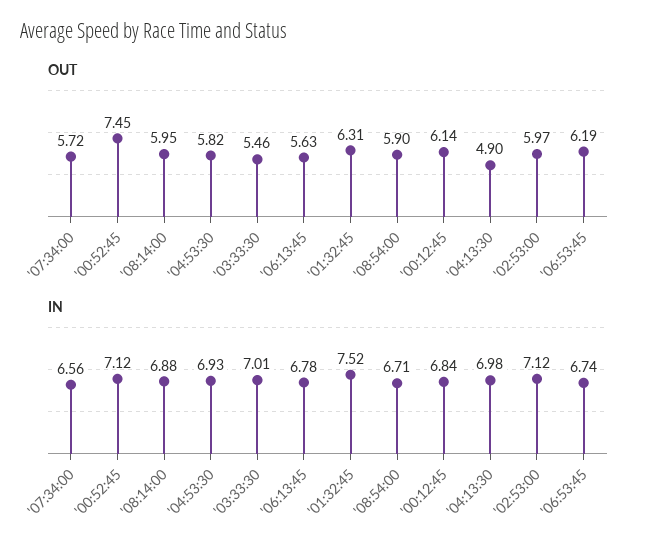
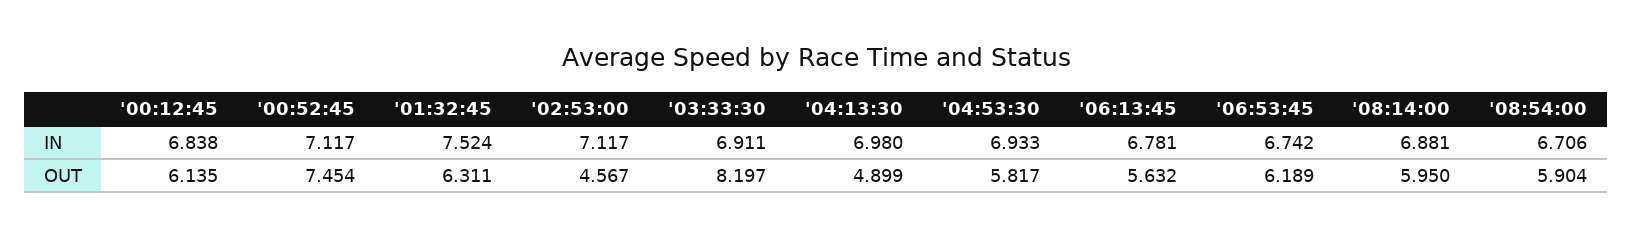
  {
    "OUT": {
-     "'07:34:00": 5.72,
      "'00:52:45": 7.454,
      "'08:14:00": 5.95,
      "'04:53:30": 5.817,
-     "'03:33:30": 5.46,
+     "'03:33:30": 8.197,
      "'06:13:45": 5.632,
      "'01:32:45": 6.311,
      "'08:54:00": 5.904,
      "'00:12:45": 6.135,
      "'04:13:30": 4.899,
-     "'02:53:00": 5.97,
+     "'02:53:00": 4.567,
      "'06:53:45": 6.189
    },
    "IN": {
-     "'07:34:00": 6.56,
      "'00:52:45": 7.117,
      "'08:14:00": 6.881,
      "'04:53:30": 6.933,
-     "'03:33:30": 7.01,
+     "'03:33:30": 6.911,
      "'06:13:45": 6.781,
      "'01:32:45": 7.524,
      "'08:54:00": 6.706,
      "'00:12:45": 6.838,
      "'04:13:30": 6.98,
      "'02:53:00": 7.117,
      "'06:53:45": 6.742
    }
  }

